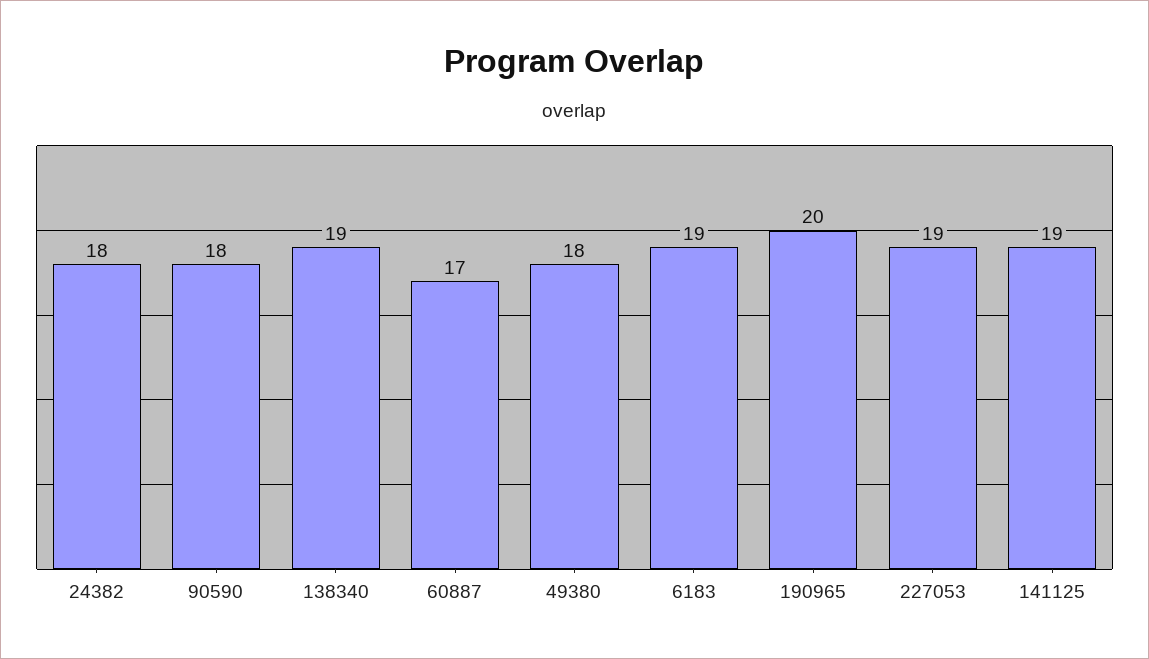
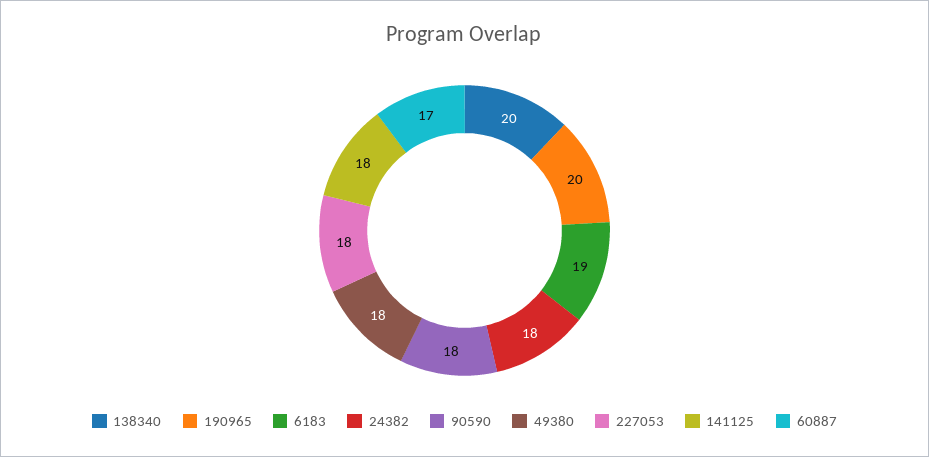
  {
    "24382": 18,
    "90590": 18,
-   "138340": 19,
+   "138340": 20,
    "60887": 17,
    "49380": 18,
    "6183": 19,
    "190965": 20,
-   "227053": 19,
+   "227053": 18,
-   "141125": 19
+   "141125": 18
  }

